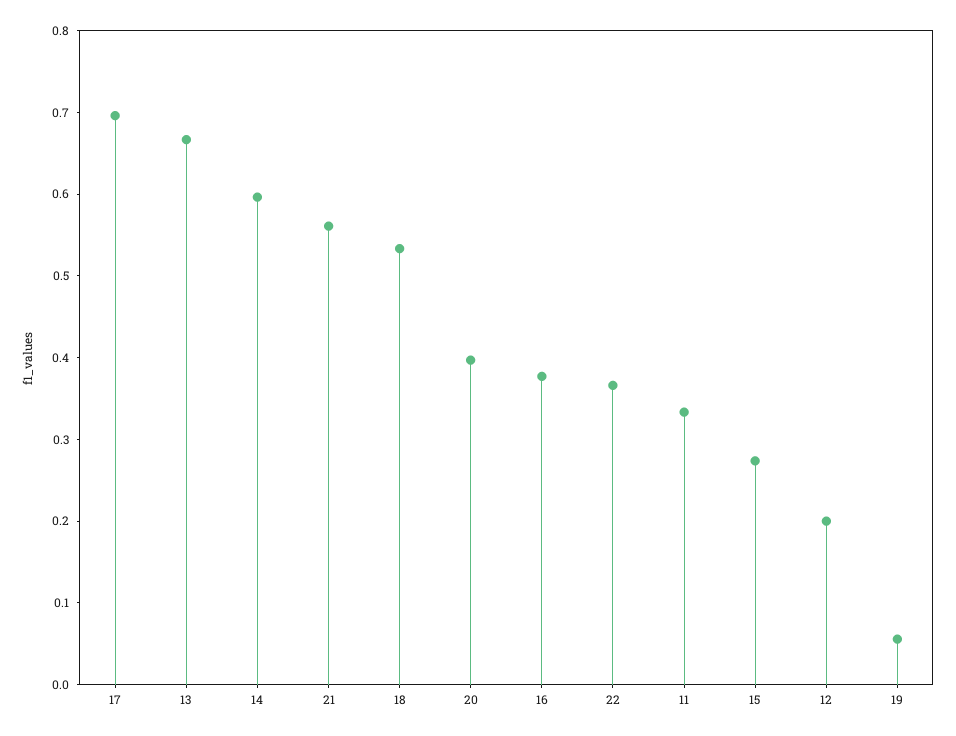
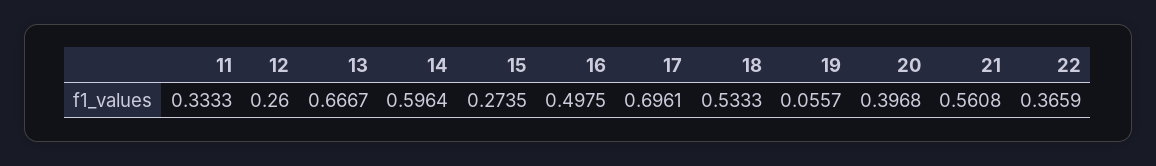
  {
    "17": 0.6961,
    "13": 0.6667,
    "14": 0.5964,
    "21": 0.5608,
    "18": 0.5333,
    "20": 0.3968,
-   "16": 0.38,
+   "16": 0.4975,
    "22": 0.3659,
    "11": 0.3333,
    "15": 0.2735,
-   "12": 0.2,
+   "12": 0.26,
    "19": 0.0557
  }

